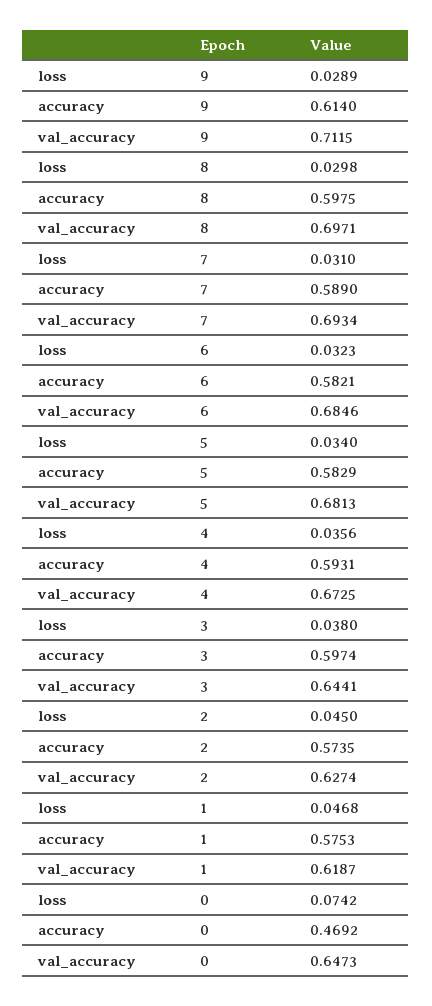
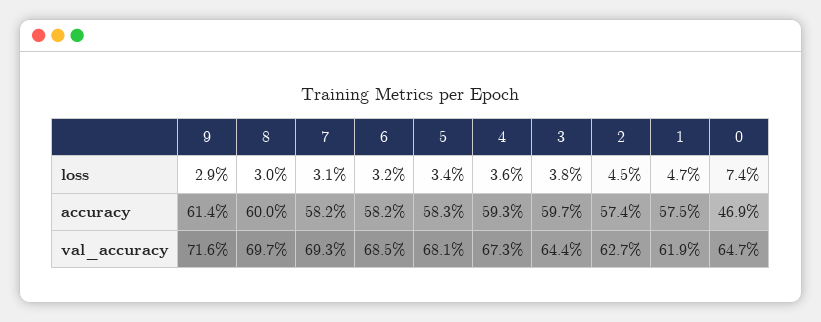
  {
    "loss": {
      "9": 0.0289,
      "8": 0.0298,
      "7": 0.031,
      "6": 0.0323,
      "5": 0.034,
      "4": 0.0356,
      "3": 0.038,
      "2": 0.045,
      "1": 0.0468,
      "0": 0.0742
    },
    "accuracy": {
      "9": 0.614,
-     "8": 0.5975,
+     "8": 0.6,
-     "7": 0.589,
+     "7": 0.582,
      "6": 0.5821,
      "5": 0.5829,
      "4": 0.5931,
      "3": 0.5974,
      "2": 0.5735,
      "1": 0.5753,
      "0": 0.4692
    },
    "val_accuracy": {
-     "9": 0.7115,
+     "9": 0.716,
      "8": 0.6971,
      "7": 0.6934,
      "6": 0.6846,
      "5": 0.6813,
      "4": 0.6725,
      "3": 0.6441,
      "2": 0.6274,
      "1": 0.6187,
      "0": 0.6473
    }
  }

